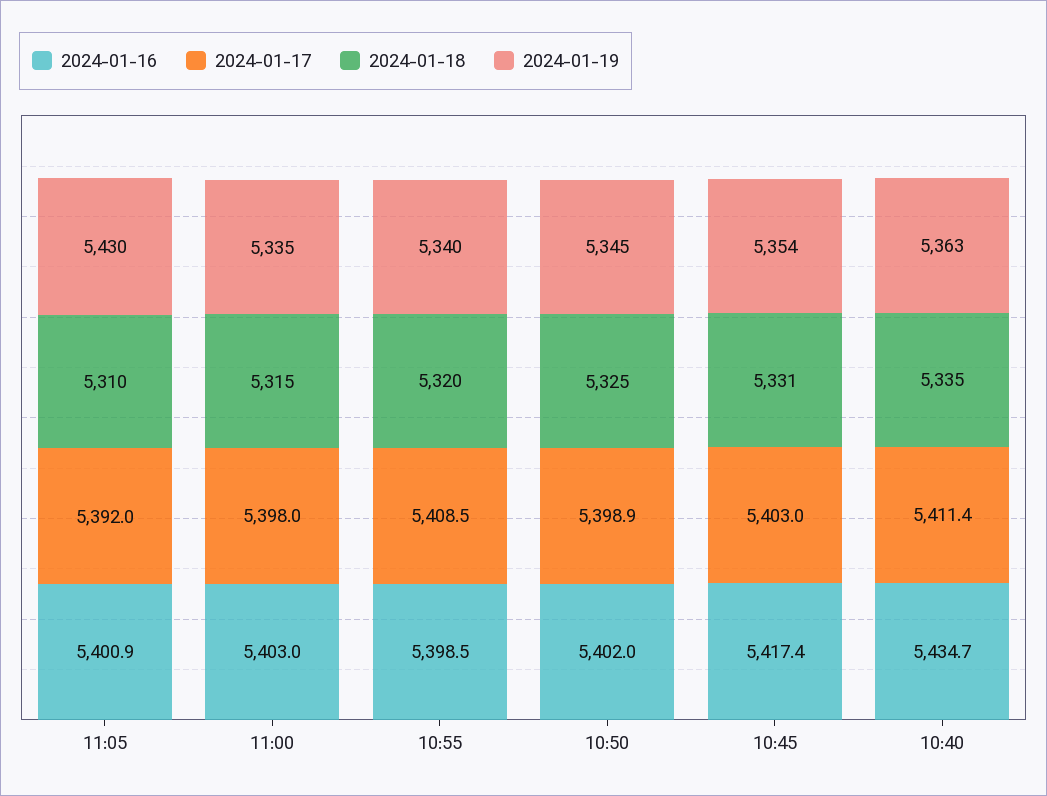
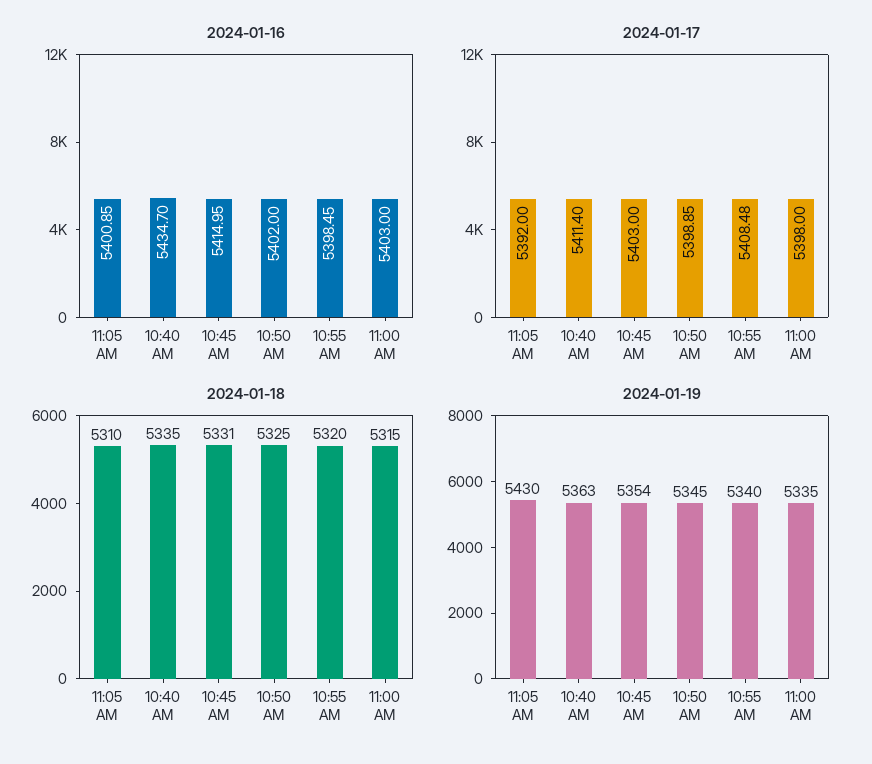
  {
    "2024-01-16": {
      "11:05": 5400.85,
      "11:00": 5403,
      "10:55": 5398.45,
      "10:50": 5402,
-     "10:45": 5417.4,
+     "10:45": 5414.95,
      "10:40": 5434.7
    },
    "2024-01-17": {
      "11:05": 5392,
      "11:00": 5398,
      "10:55": 5408.48,
      "10:50": 5398.85,
      "10:45": 5403,
      "10:40": 5411.4
    },
    "2024-01-18": {
      "11:05": 5310,
      "11:00": 5315,
      "10:55": 5320,
      "10:50": 5325,
      "10:45": 5331,
      "10:40": 5335
    },
    "2024-01-19": {
      "11:05": 5430,
      "11:00": 5335,
      "10:55": 5340,
      "10:50": 5345,
      "10:45": 5354,
      "10:40": 5363
    }
  }

